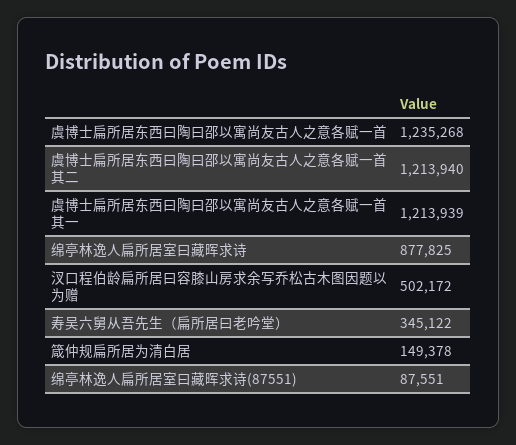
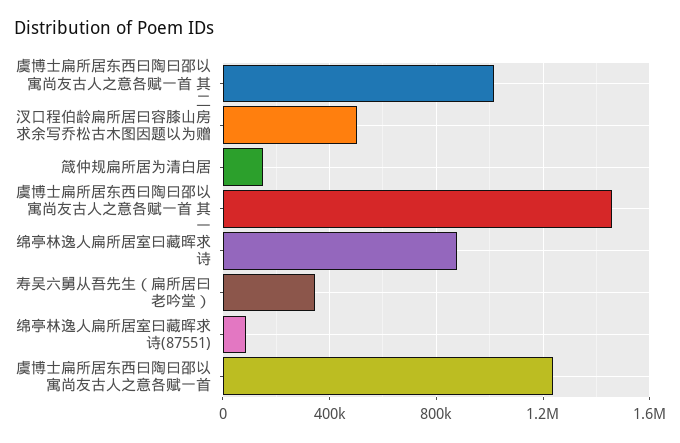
  {
    "虞博士扁所居东西曰陶曰邵以寓尚友古人之意各赋一首": 1235268,
-   "虞博士扁所居东西曰陶曰邵以寓尚友古人之意各赋一首 其二": 1213940,
+   "虞博士扁所居东西曰陶曰邵以寓尚友古人之意各赋一首 其二": 1000000,
-   "虞博士扁所居东西曰陶曰邵以寓尚友古人之意各赋一首 其一": 1213939,
+   "虞博士扁所居东西曰陶曰邵以寓尚友古人之意各赋一首 其一": 1450000,
    "绵亭林逸人扁所居室曰藏晖求诗": 877825,
    "汊口程伯龄扁所居曰容膝山房求余写乔松古木图因题以为赠": 502172,
    "寿吴六舅从吾先生（扁所居曰老吟堂）": 345122,
    "箴仲规扁所居为清白居": 149378,
    "绵亭林逸人扁所居室曰藏晖求诗(87551)": 87551
  }

